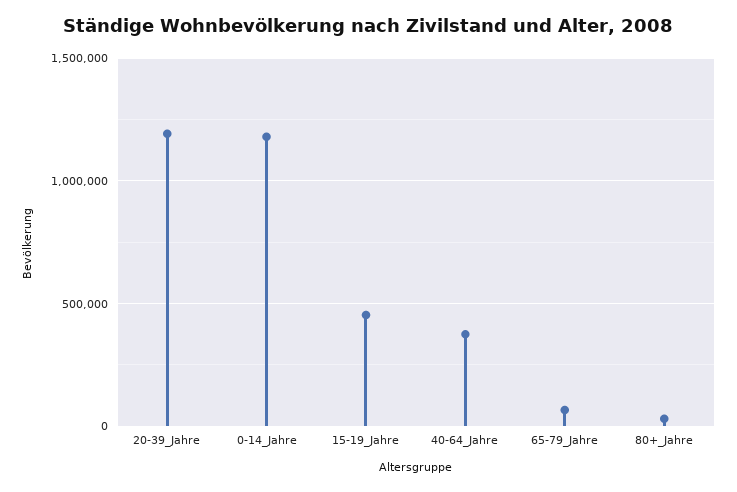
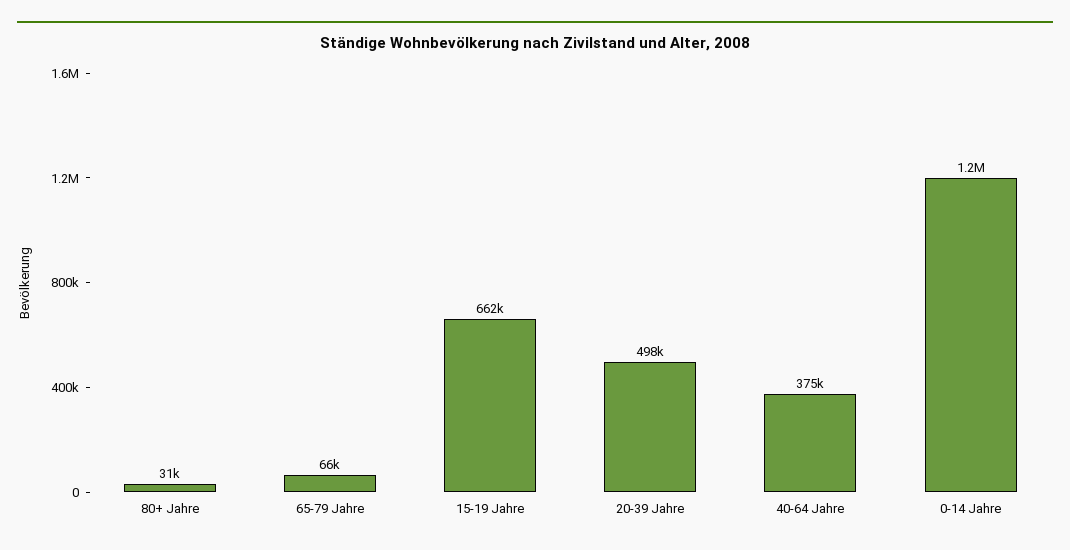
  {
-   "20-39_Jahre": 1200000,
+   "20-39_Jahre": 498000,
    "0-14_Jahre": 1200000,
-   "15-19_Jahre": 450000,
+   "15-19_Jahre": 662000,
    "40-64_Jahre": 375000,
    "65-79_Jahre": 66000,
    "80+_Jahre": 31000
  }

